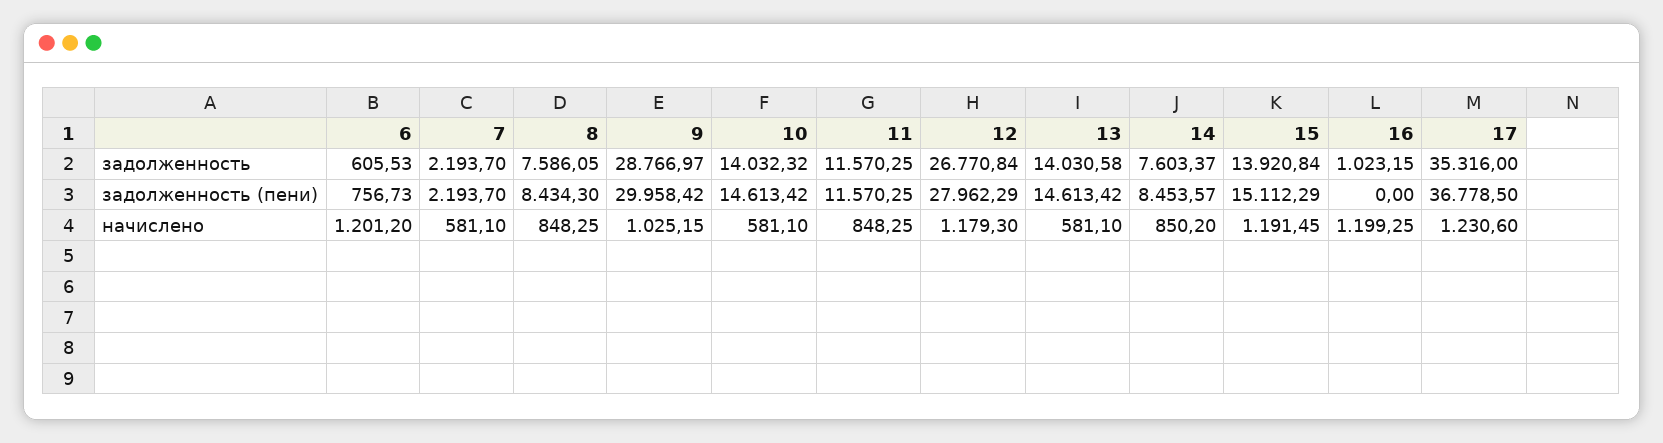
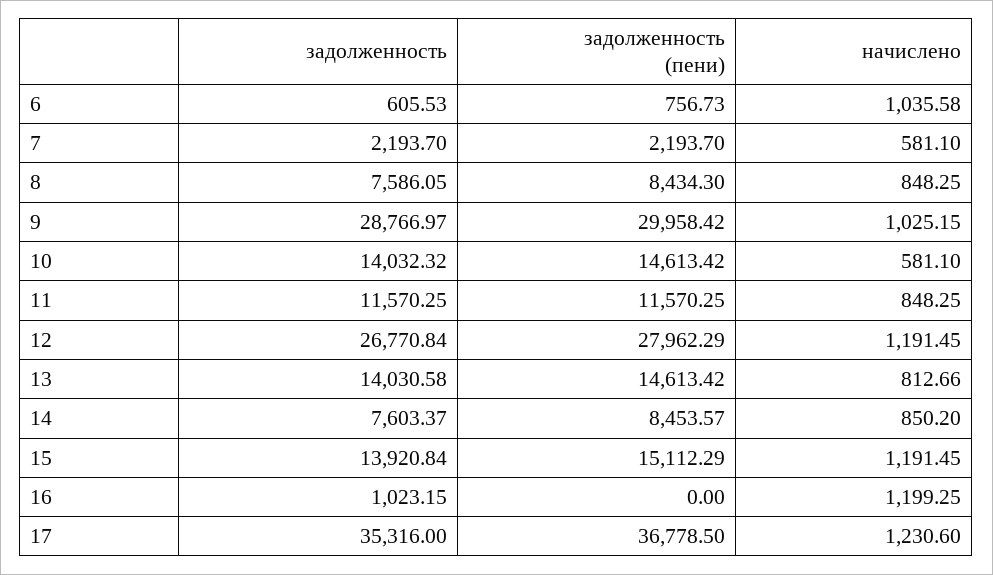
  {
    "6": {
      "задолженность": 605.53,
      "задолженность (пени)": 756.73,
-     "начислено": 1201.2
+     "начислено": 1035.58
    },
    "7": {
      "задолженность": 2193.7,
      "задолженность (пени)": 2193.7,
      "начислено": 581.1
    },
    "8": {
      "задолженность": 7586.05,
      "задолженность (пени)": 8434.3,
      "начислено": 848.25
    },
    "9": {
      "задолженность": 28766.97,
      "задолженность (пени)": 29958.42,
      "начислено": 1025.15
    },
    "10": {
      "задолженность": 14032.32,
      "задолженность (пени)": 14613.42,
      "начислено": 581.1
    },
    "11": {
      "задолженность": 11570.25,
      "задолженность (пени)": 11570.25,
      "начислено": 848.25
    },
    "12": {
      "задолженность": 26770.84,
      "задолженность (пени)": 27962.29,
-     "начислено": 1179.3
+     "начислено": 1191.45
    },
    "13": {
      "задолженность": 14030.58,
      "задолженность (пени)": 14613.42,
-     "начислено": 581.1
+     "начислено": 812.66
    },
    "14": {
      "задолженность": 7603.37,
      "задолженность (пени)": 8453.57,
      "начислено": 850.2
    },
    "15": {
      "задолженность": 13920.84,
      "задолженность (пени)": 15112.29,
      "начислено": 1191.45
    },
    "16": {
      "задолженность": 1023.15,
      "задолженность (пени)": 0,
      "начислено": 1199.25
    },
    "17": {
      "задолженность": 35316,
      "задолженность (пени)": 36778.5,
      "начислено": 1230.6
    }
  }

